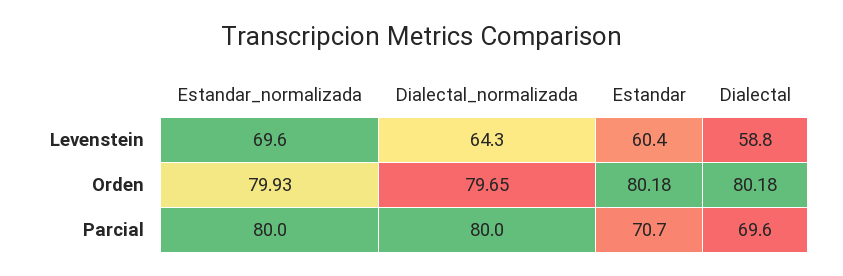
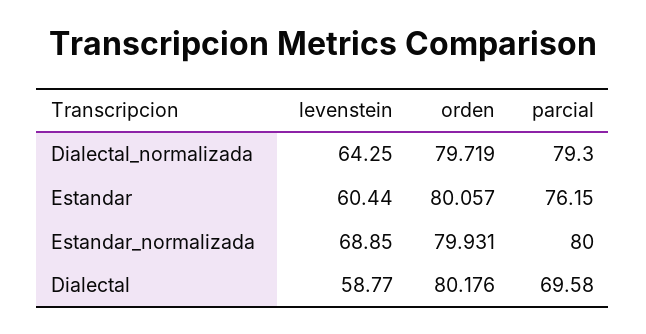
  {
    "Estandar_normalizada": {
-     "Levenstein": 69.6,
+     "Levenstein": 68.85,
      "Orden": 79.931,
      "Parcial": 80
    },
    "Dialectal_normalizada": {
      "Levenstein": 64.25,
-     "Orden": 79.65,
+     "Orden": 79.719,
-     "Parcial": 80
+     "Parcial": 79.3
    },
    "Estandar": {
      "Levenstein": 60.44,
-     "Orden": 80.18,
+     "Orden": 80.057,
-     "Parcial": 70.7
+     "Parcial": 76.15
    },
    "Dialectal": {
      "Levenstein": 58.77,
      "Orden": 80.176,
      "Parcial": 69.58
    }
  }

